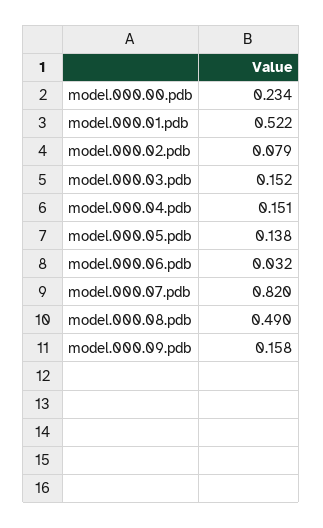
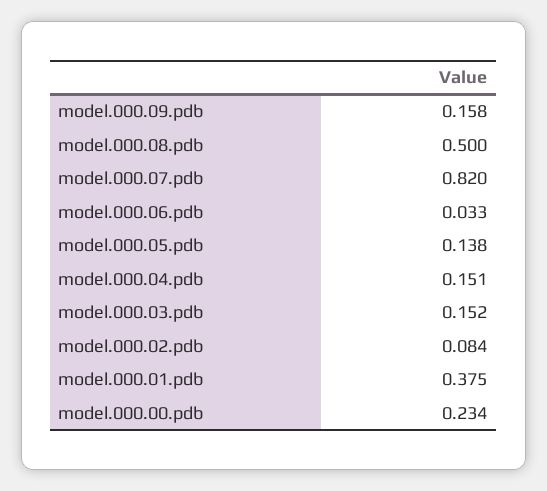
  {
    "model.000.00.pdb": 0.234,
-   "model.000.01.pdb": 0.522,
+   "model.000.01.pdb": 0.375,
-   "model.000.02.pdb": 0.079,
+   "model.000.02.pdb": 0.084,
    "model.000.03.pdb": 0.152,
    "model.000.04.pdb": 0.151,
    "model.000.05.pdb": 0.138,
-   "model.000.06.pdb": 0.032,
+   "model.000.06.pdb": 0.033,
    "model.000.07.pdb": 0.82,
-   "model.000.08.pdb": 0.49,
+   "model.000.08.pdb": 0.5,
    "model.000.09.pdb": 0.158
  }

